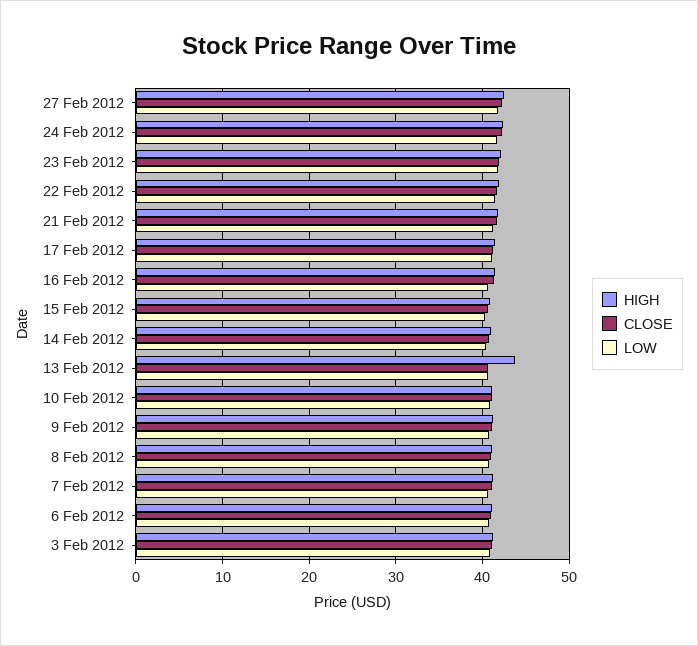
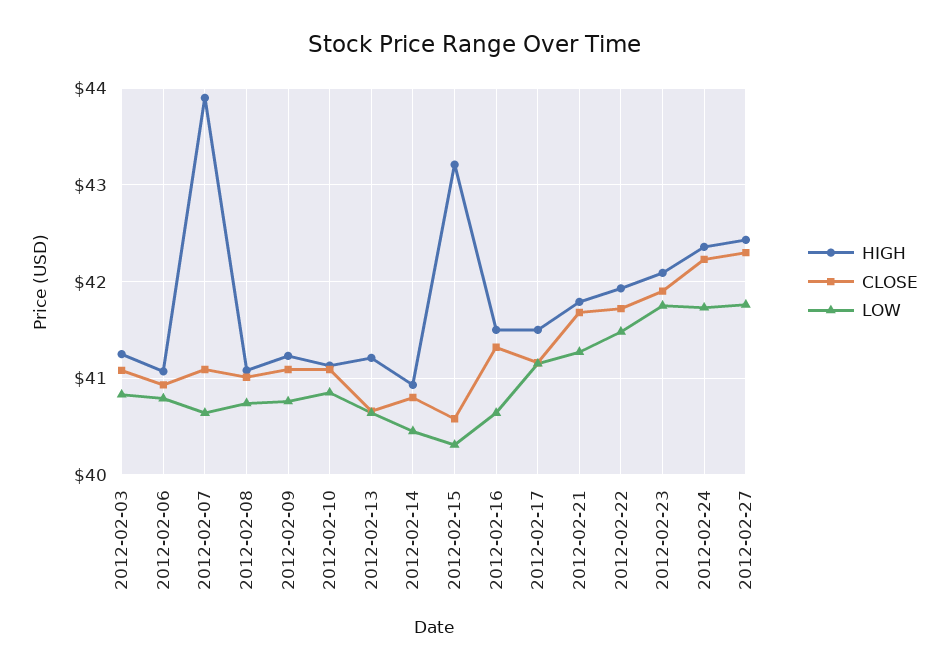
  {
    "HIGH": {
      "27 Feb 2012": 42.4,
      "24 Feb 2012": 42.4,
      "23 Feb 2012": 42.1,
      "22 Feb 2012": 41.9,
      "21 Feb 2012": 41.8,
      "17 Feb 2012": 41.5,
      "16 Feb 2012": 41.5,
-     "15 Feb 2012": 41,
+     "15 Feb 2012": 43.2,
      "14 Feb 2012": 40.9,
-     "13 Feb 2012": 44,
+     "13 Feb 2012": 41.2,
      "10 Feb 2012": 41.1,
      "9 Feb 2012": 41.2,
      "8 Feb 2012": 41.1,
-     "7 Feb 2012": 41,
+     "7 Feb 2012": 43.9,
      "6 Feb 2012": 41.1,
      "3 Feb 2012": 41.3
    },
    "CLOSE": {
      "27 Feb 2012": 42.3,
      "24 Feb 2012": 42.2,
      "23 Feb 2012": 41.9,
      "22 Feb 2012": 41.7,
      "21 Feb 2012": 41.7,
      "17 Feb 2012": 41.2,
      "16 Feb 2012": 41.3,
      "15 Feb 2012": 40.6,
      "14 Feb 2012": 40.8,
      "13 Feb 2012": 40.7,
      "10 Feb 2012": 41.1,
      "9 Feb 2012": 41.1,
      "8 Feb 2012": 41,
      "7 Feb 2012": 41.1,
      "6 Feb 2012": 40.9,
      "3 Feb 2012": 41.1
    },
    "LOW": {
      "27 Feb 2012": 41.8,
      "24 Feb 2012": 41.7,
      "23 Feb 2012": 41.8,
      "22 Feb 2012": 41.5,
      "21 Feb 2012": 41.3,
      "17 Feb 2012": 41.2,
      "16 Feb 2012": 40.6,
      "15 Feb 2012": 40.3,
      "14 Feb 2012": 40.5,
      "13 Feb 2012": 40.6,
      "10 Feb 2012": 40.9,
      "9 Feb 2012": 40.8,
      "8 Feb 2012": 40.7,
      "7 Feb 2012": 40.6,
      "6 Feb 2012": 40.8,
      "3 Feb 2012": 40.8
    }
  }

